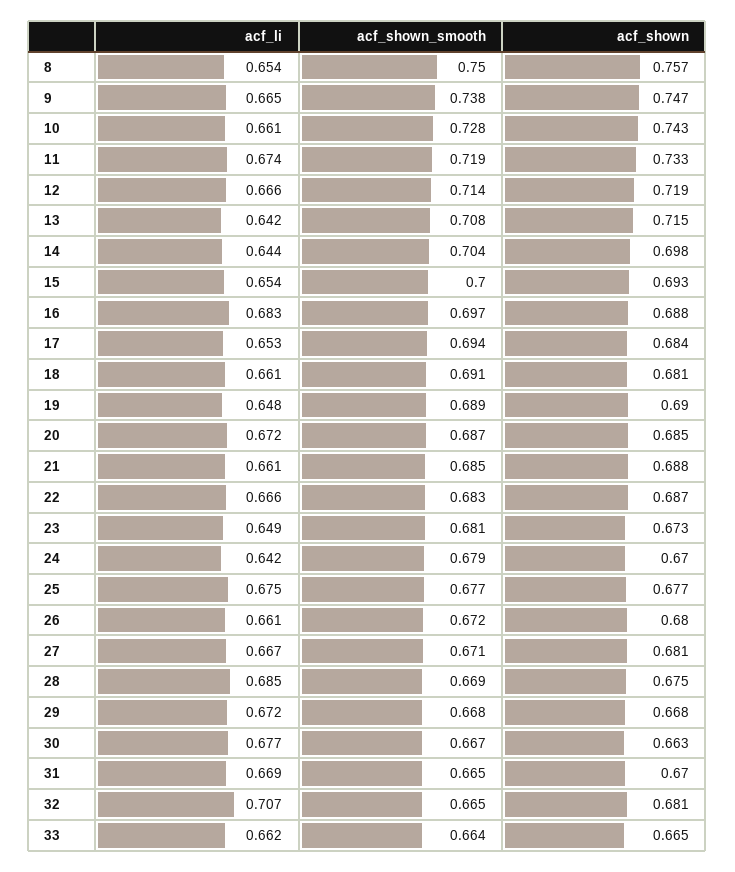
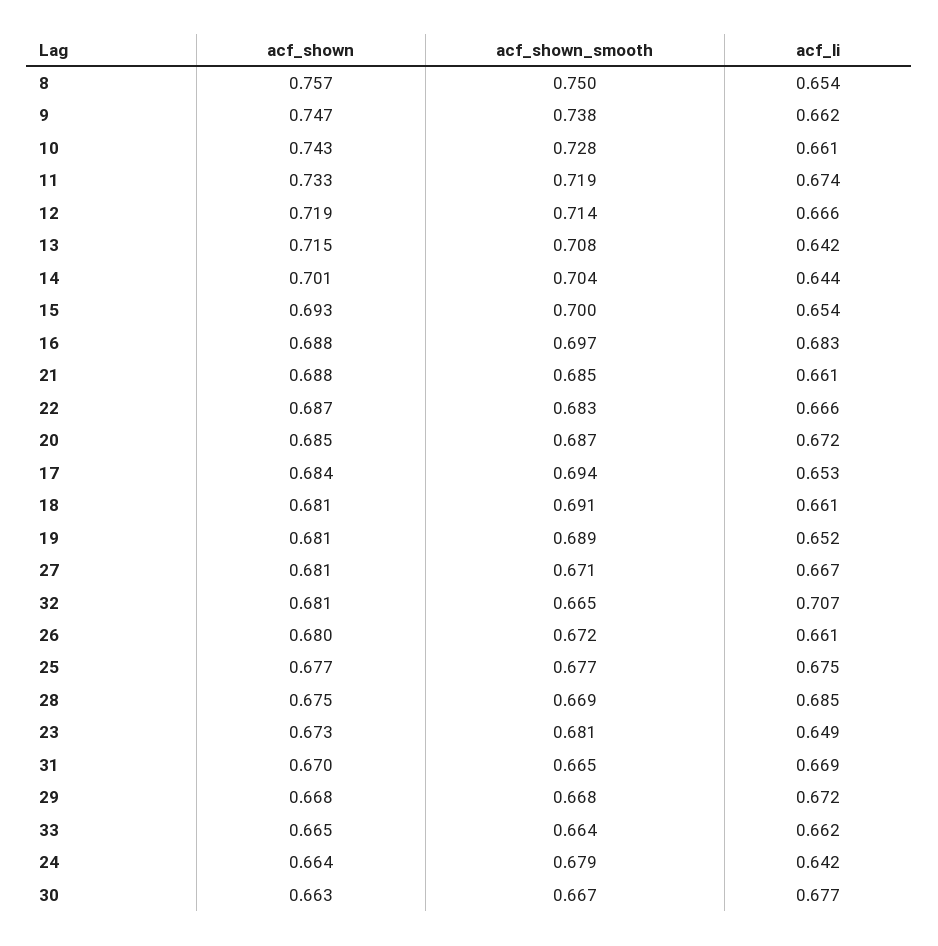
  {
    "acf_li": {
      "8": 0.654,
-     "9": 0.665,
+     "9": 0.662,
      "10": 0.661,
      "11": 0.674,
      "12": 0.666,
      "13": 0.642,
      "14": 0.644,
      "15": 0.654,
      "16": 0.683,
      "17": 0.653,
      "18": 0.661,
-     "19": 0.648,
+     "19": 0.652,
      "20": 0.672,
      "21": 0.661,
      "22": 0.666,
      "23": 0.649,
      "24": 0.642,
      "25": 0.675,
      "26": 0.661,
      "27": 0.667,
      "28": 0.685,
      "29": 0.672,
      "30": 0.677,
      "31": 0.669,
      "32": 0.707,
      "33": 0.662
    },
    "acf_shown_smooth": {
      "8": 0.75,
      "9": 0.738,
      "10": 0.728,
      "11": 0.719,
      "12": 0.714,
      "13": 0.708,
      "14": 0.704,
      "15": 0.7,
      "16": 0.697,
      "17": 0.694,
      "18": 0.691,
      "19": 0.689,
      "20": 0.687,
      "21": 0.685,
      "22": 0.683,
      "23": 0.681,
      "24": 0.679,
      "25": 0.677,
      "26": 0.672,
      "27": 0.671,
      "28": 0.669,
      "29": 0.668,
      "30": 0.667,
      "31": 0.665,
      "32": 0.665,
      "33": 0.664
    },
    "acf_shown": {
      "8": 0.757,
      "9": 0.747,
      "10": 0.743,
      "11": 0.733,
      "12": 0.719,
      "13": 0.715,
-     "14": 0.698,
+     "14": 0.701,
      "15": 0.693,
      "16": 0.688,
      "17": 0.684,
      "18": 0.681,
-     "19": 0.69,
+     "19": 0.681,
      "20": 0.685,
      "21": 0.688,
      "22": 0.687,
      "23": 0.673,
-     "24": 0.67,
+     "24": 0.664,
      "25": 0.677,
      "26": 0.68,
      "27": 0.681,
      "28": 0.675,
      "29": 0.668,
      "30": 0.663,
      "31": 0.67,
      "32": 0.681,
      "33": 0.665
    }
  }

